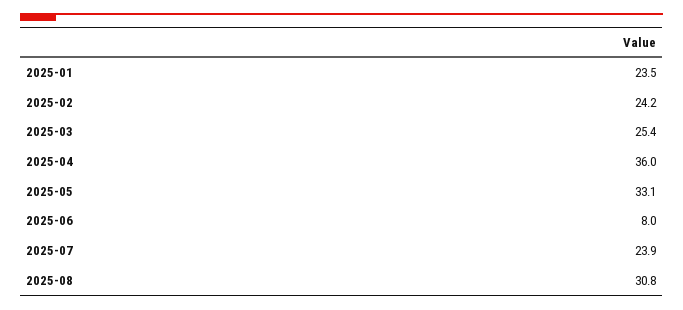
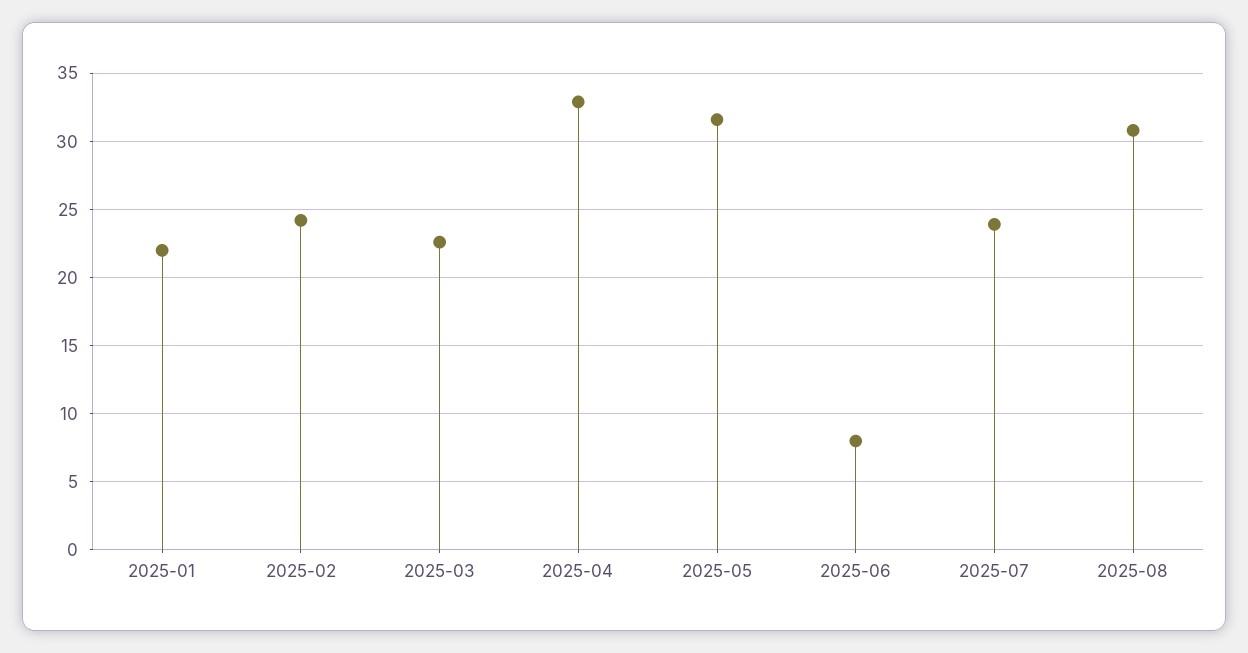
  {
-   "2025-01": 23.5,
+   "2025-01": 22,
    "2025-02": 24.2,
-   "2025-03": 25.4,
+   "2025-03": 22.5,
-   "2025-04": 36,
+   "2025-04": 33,
-   "2025-05": 33.1,
+   "2025-05": 31.5,
    "2025-06": 8,
    "2025-07": 23.9,
    "2025-08": 30.8
  }

